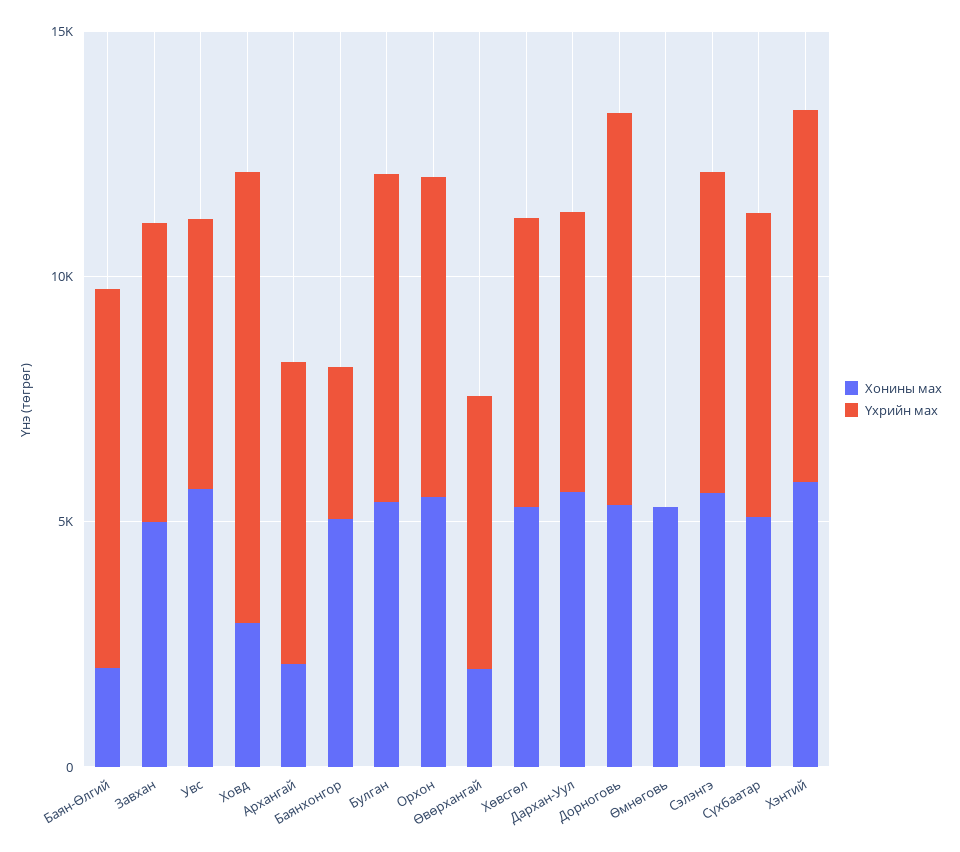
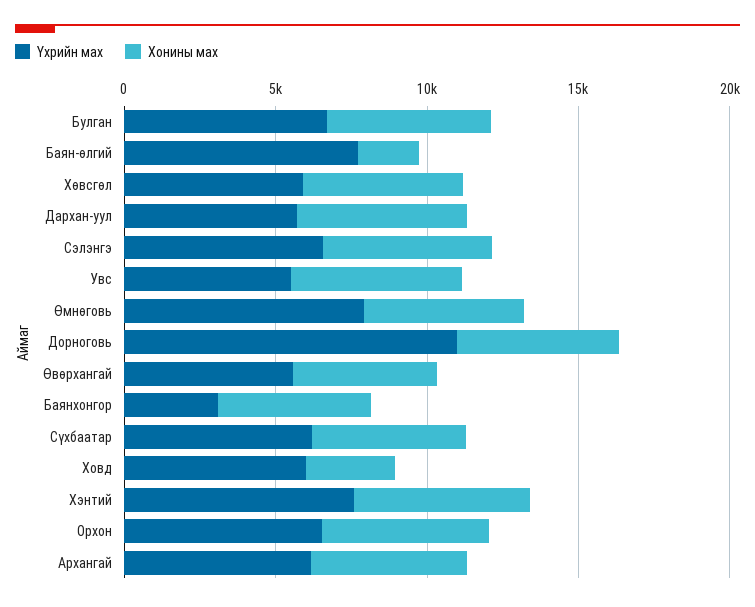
  {
    "Хонины мах": {
      "Баян-Өлгий": 2000,
-     "Завхан": 5000,
      "Увс": 6000,
      "Ховд": 3000,
-     "Архангай": 2000,
+     "Архангай": 5000,
      "Баянхонгор": 5000,
      "Булган": 5000,
      "Орхон": 6000,
-     "Өвөрхангай": 2000,
+     "Өвөрхангай": 5000,
      "Хөвсгөл": 5000,
      "Дархан-Уул": 6000,
      "Дорноговь": 5000,
      "Өмнөговь": 5000,
      "Сэлэнгэ": 6000,
      "Сүхбаатар": 5000,
      "Хэнтий": 6000
    },
    "Үхрийн мах": {
      "Баян-Өлгий": 8000,
-     "Завхан": 6000,
      "Увс": 6000,
-     "Ховд": 9000,
+     "Ховд": 6000,
      "Архангай": 6000,
      "Баянхонгор": 3000,
      "Булган": 7000,
      "Орхон": 7000,
      "Өвөрхангай": 6000,
      "Хөвсгөл": 6000,
      "Дархан-Уул": 6000,
-     "Дорноговь": 8000,
+     "Дорноговь": 11000,
-     "Өмнөговь": 0,
+     "Өмнөговь": 8000,
      "Сэлэнгэ": 7000,
      "Сүхбаатар": 6000,
      "Хэнтий": 8000
    }
  }

